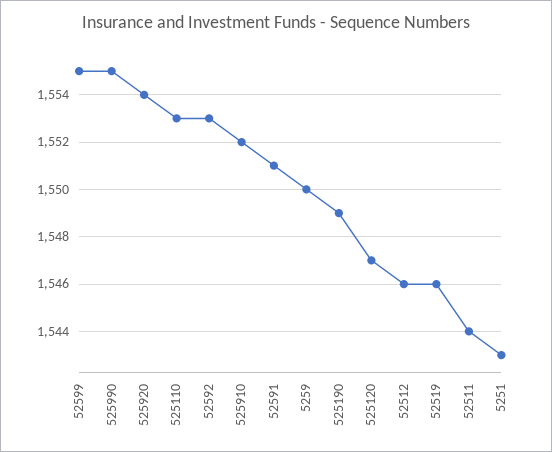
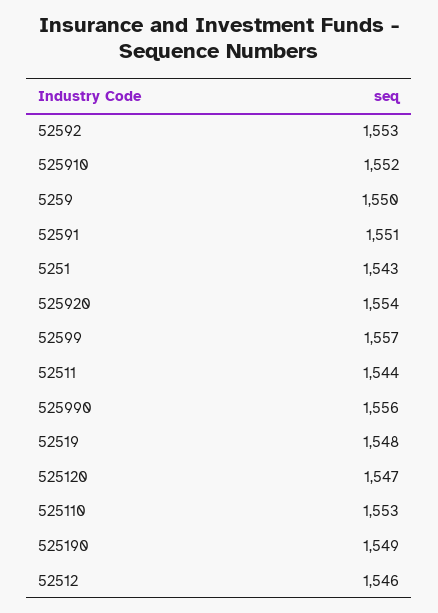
  {
-   "52599": 1555,
+   "52599": 1557,
-   "525990": 1555,
+   "525990": 1556,
    "525920": 1554,
    "525110": 1553,
    "52592": 1553,
    "525910": 1552,
    "52591": 1551,
    "5259": 1550,
    "525190": 1549,
    "525120": 1547,
    "52512": 1546,
-   "52519": 1546,
+   "52519": 1548,
    "52511": 1544,
    "5251": 1543
  }

